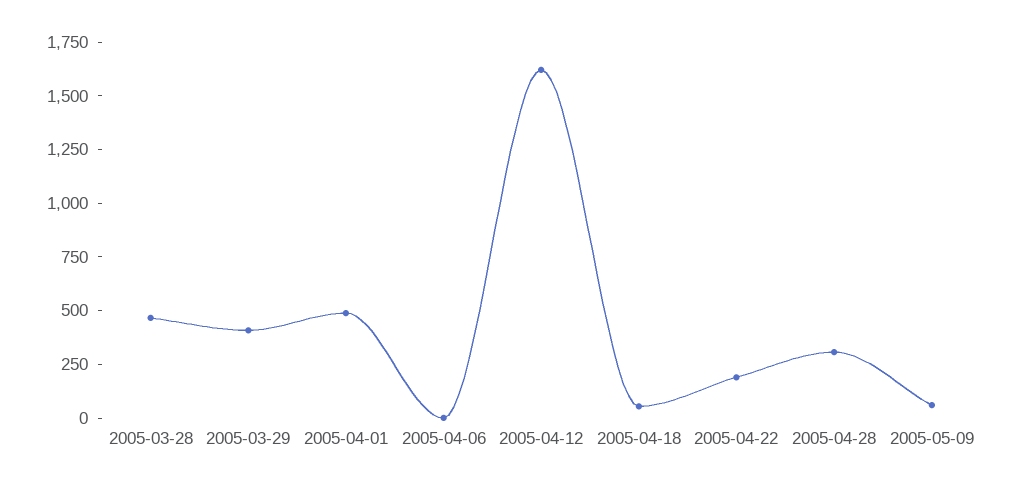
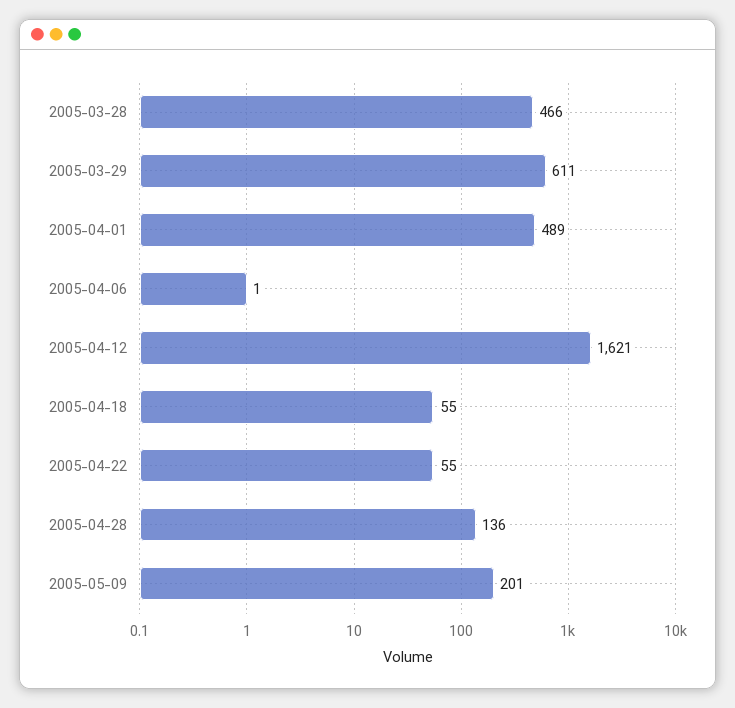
  {
    "2005-03-28": 466,
-   "2005-03-29": 400,
+   "2005-03-29": 611,
    "2005-04-01": 489,
    "2005-04-06": 1,
    "2005-04-12": 1621,
    "2005-04-18": 55,
-   "2005-04-22": 200,
+   "2005-04-22": 55,
-   "2005-04-28": 300,
+   "2005-04-28": 136,
-   "2005-05-09": 50
+   "2005-05-09": 201
  }

